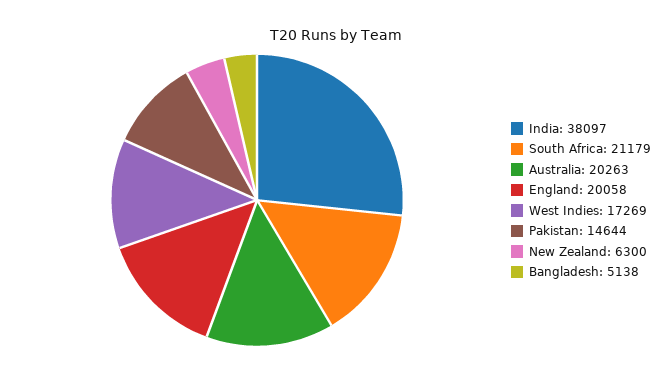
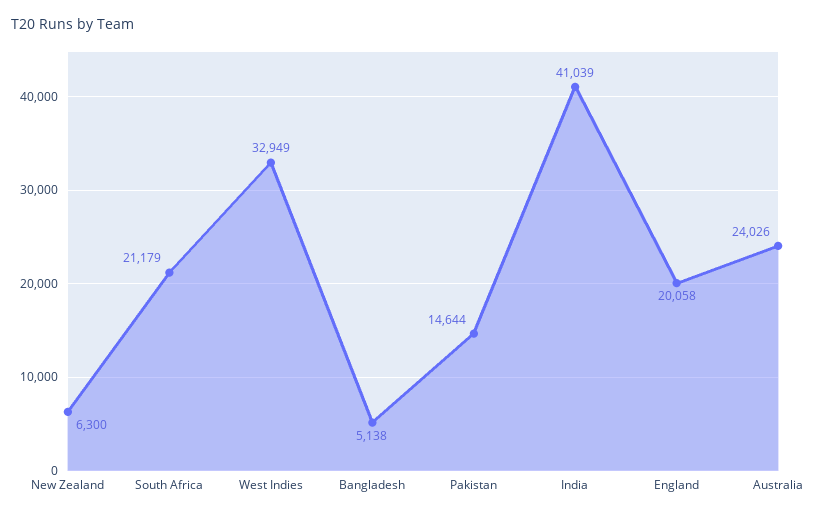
  {
-   "India": 38097,
+   "India": 41039,
    "South Africa": 21179,
-   "Australia": 20263,
+   "Australia": 24026,
    "England": 20058,
-   "West Indies": 17269,
+   "West Indies": 32949,
    "Pakistan": 14644,
    "New Zealand": 6300,
    "Bangladesh": 5138
  }

